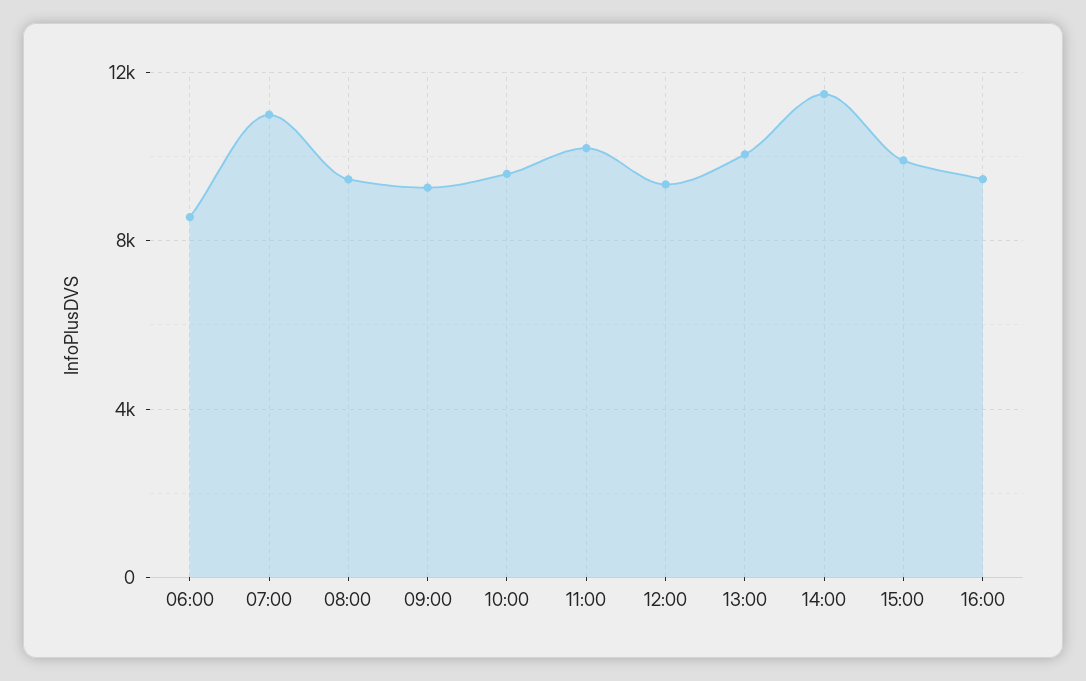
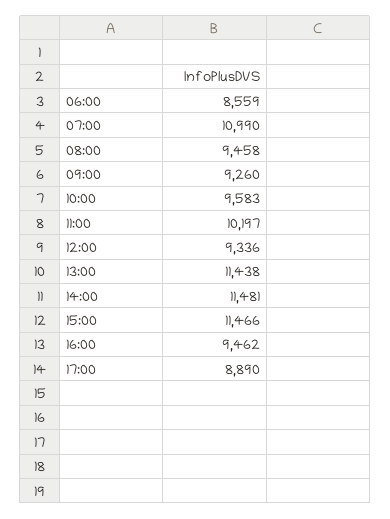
  {
    "06:00": 8559,
    "07:00": 10990,
    "08:00": 9458,
    "09:00": 9260,
    "10:00": 9583,
    "11:00": 10197,
    "12:00": 9336,
-   "13:00": 10000,
+   "13:00": 11438,
    "14:00": 11481,
-   "15:00": 10000,
+   "15:00": 11466,
-   "16:00": 9462
+   "16:00": 9462,
+   "17:00": 8890
  }

